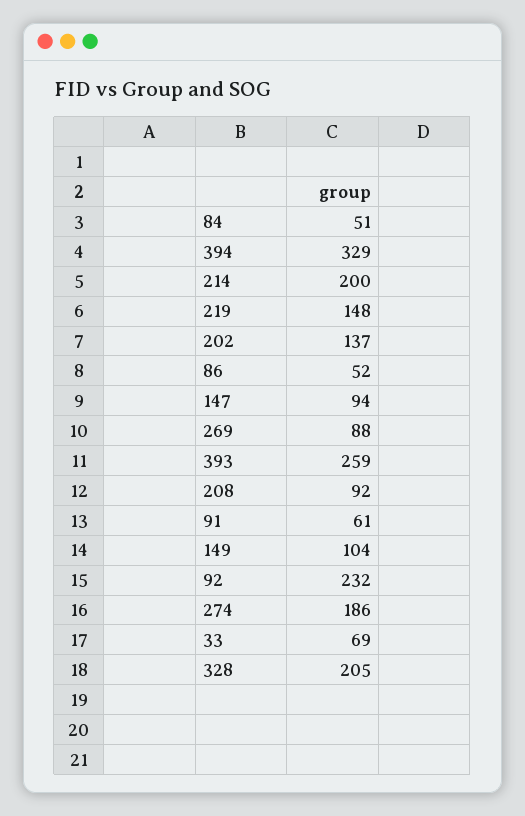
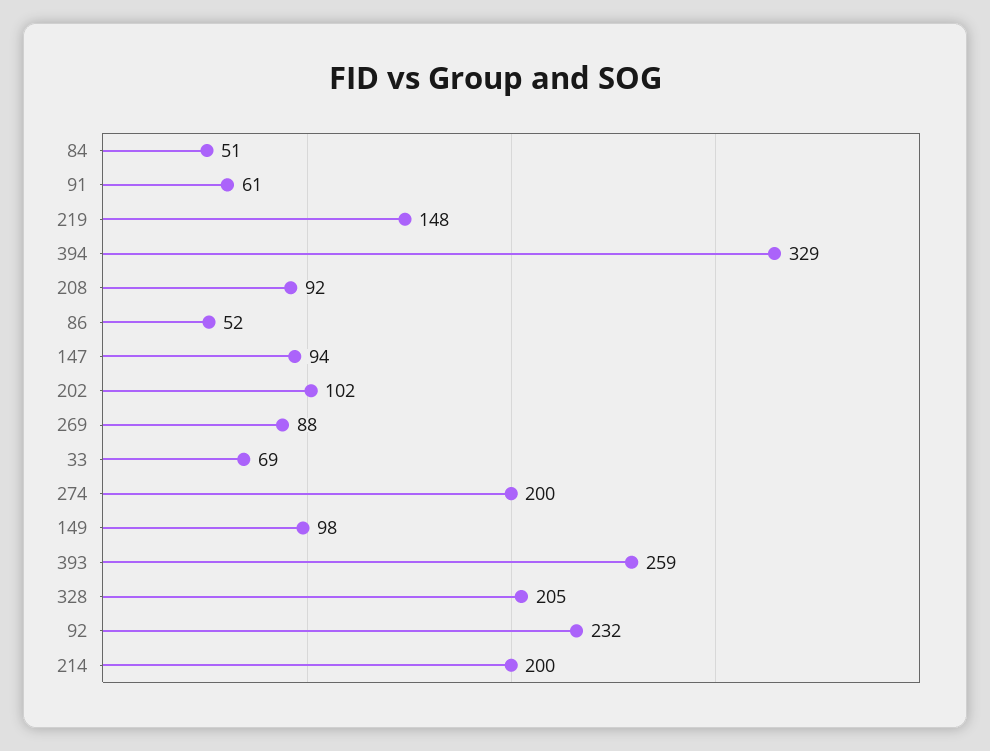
  {
    "84": 51,
    "394": 329,
    "214": 200,
    "219": 148,
-   "202": 137,
+   "202": 102,
    "86": 52,
    "147": 94,
    "269": 88,
    "393": 259,
    "208": 92,
    "91": 61,
-   "149": 104,
+   "149": 98,
    "92": 232,
-   "274": 186,
+   "274": 200,
    "33": 69,
    "328": 205
  }

